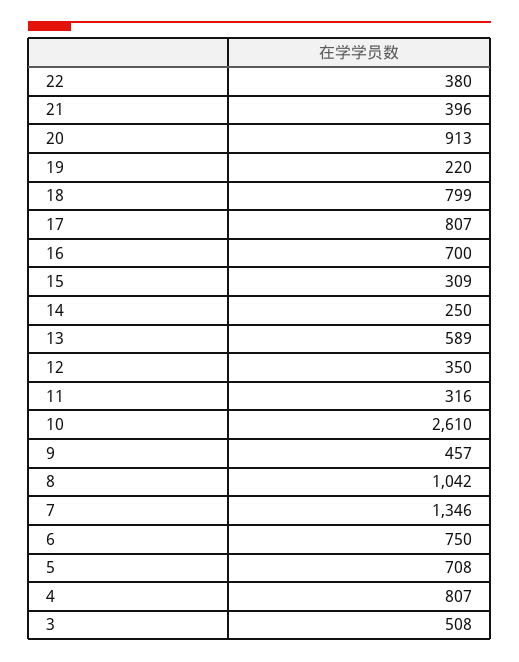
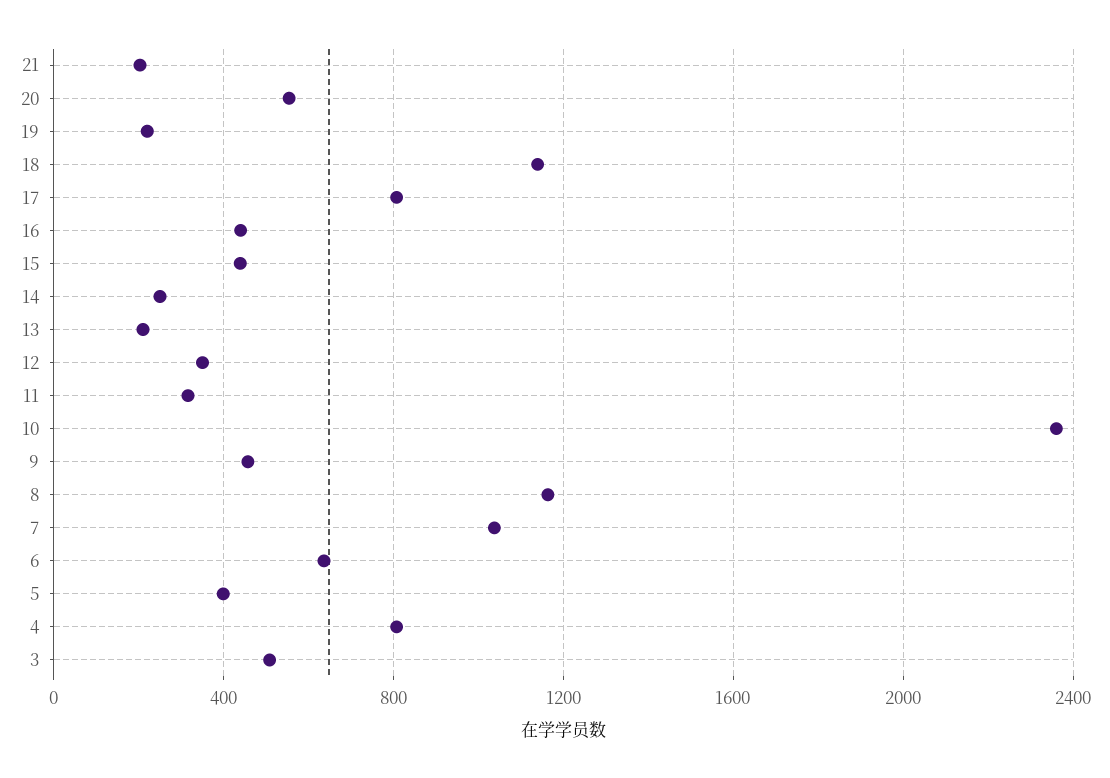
  {
-   "22": 380,
-   "21": 396,
+   "21": 200,
-   "20": 913,
+   "20": 550,
    "19": 220,
-   "18": 799,
+   "18": 1150,
    "17": 807,
-   "16": 700,
+   "16": 450,
-   "15": 309,
+   "15": 450,
    "14": 250,
-   "13": 589,
+   "13": 200,
    "12": 350,
    "11": 316,
-   "10": 2610,
+   "10": 2350,
    "9": 457,
-   "8": 1042,
+   "8": 1150,
-   "7": 1346,
+   "7": 1050,
-   "6": 750,
+   "6": 650,
-   "5": 708,
+   "5": 400,
    "4": 807,
    "3": 508
  }

